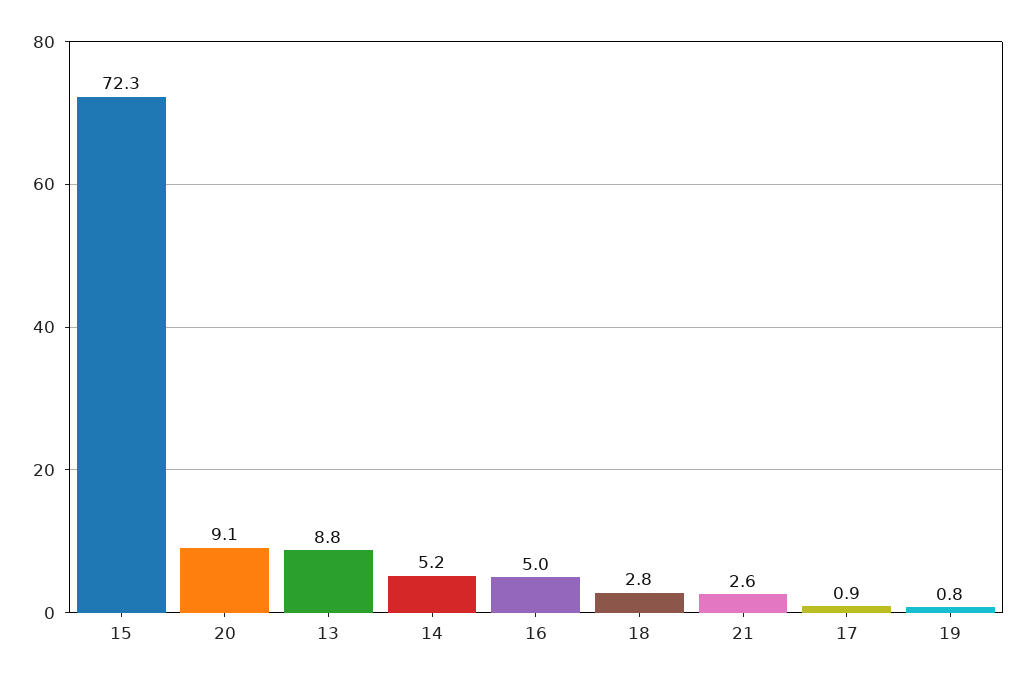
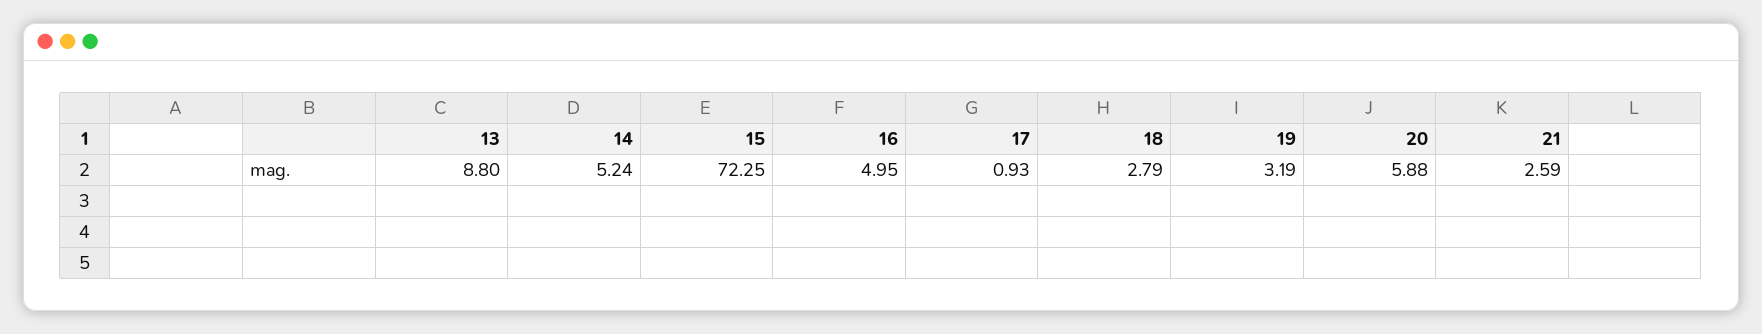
  {
    "15": 72.25,
-   "20": 9.1,
+   "20": 5.88,
    "13": 8.8,
    "14": 5.24,
    "16": 4.95,
    "18": 2.79,
    "21": 2.59,
    "17": 0.93,
-   "19": 0.8
+   "19": 3.19
  }

